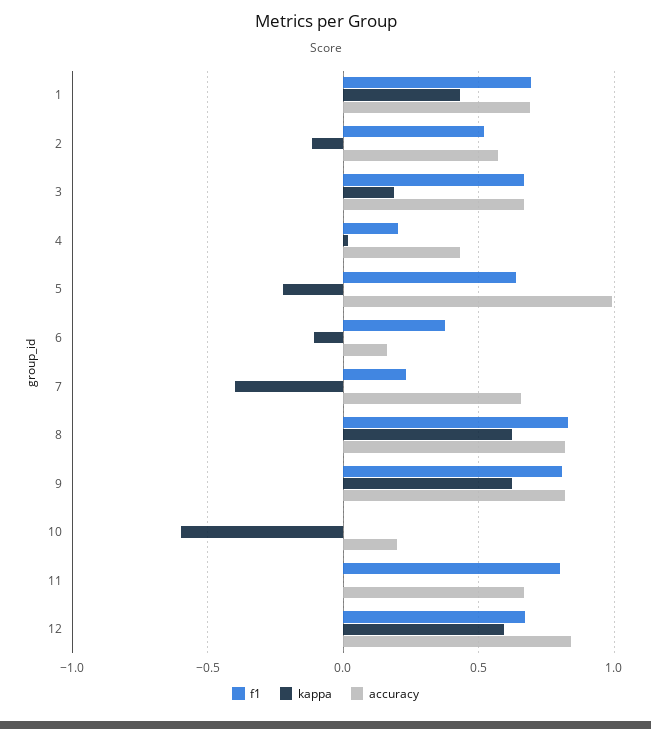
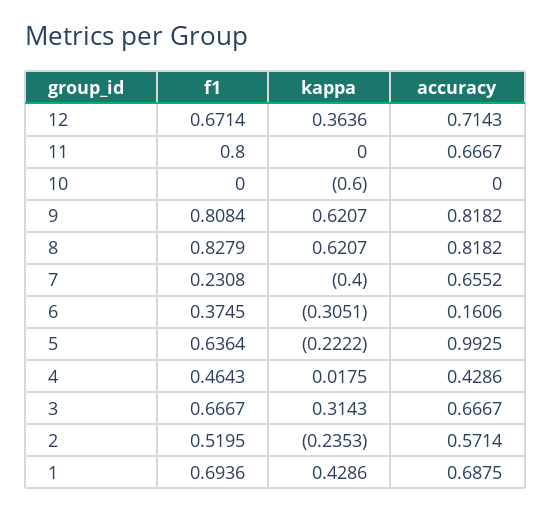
  {
    "f1": {
      "1": 0.6936,
      "2": 0.5195,
      "3": 0.6667,
-     "4": 0.2,
+     "4": 0.4643,
      "5": 0.6364,
      "6": 0.3745,
      "7": 0.2308,
      "8": 0.8279,
      "9": 0.8084,
      "10": 0,
      "11": 0.8,
      "12": 0.6714
    },
    "kappa": {
      "1": 0.4286,
-     "2": -0.1,
+     "2": -0.2353,
-     "3": 0.2,
+     "3": 0.3143,
      "4": 0.0175,
      "5": -0.2222,
-     "6": -0.1,
+     "6": -0.3051,
      "7": -0.4,
      "8": 0.6207,
      "9": 0.6207,
      "10": -0.6,
      "11": 0,
-     "12": 0.6
+     "12": 0.3636
    },
    "accuracy": {
      "1": 0.6875,
      "2": 0.5714,
      "3": 0.6667,
      "4": 0.4286,
      "5": 0.9925,
      "6": 0.1606,
      "7": 0.6552,
      "8": 0.8182,
      "9": 0.8182,
-     "10": 0.2,
+     "10": 0,
      "11": 0.6667,
-     "12": 0.85
+     "12": 0.7143
    }
  }

